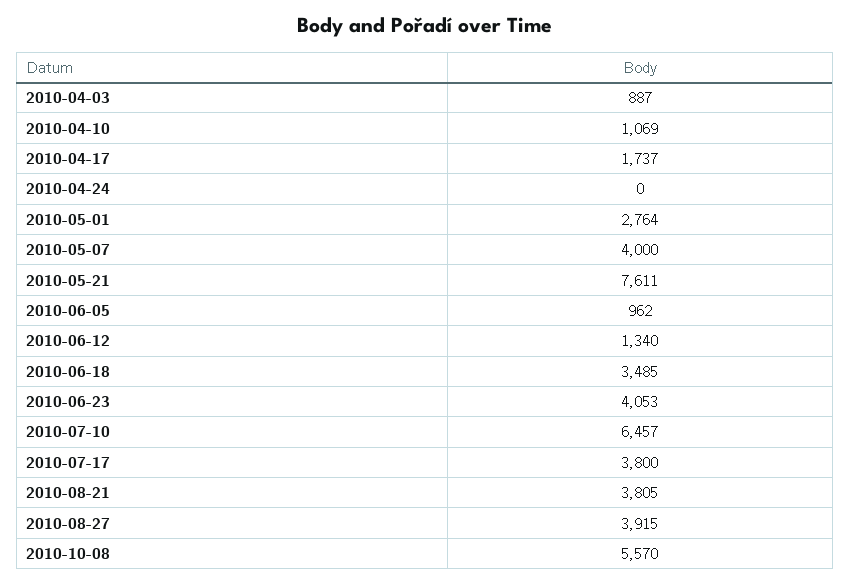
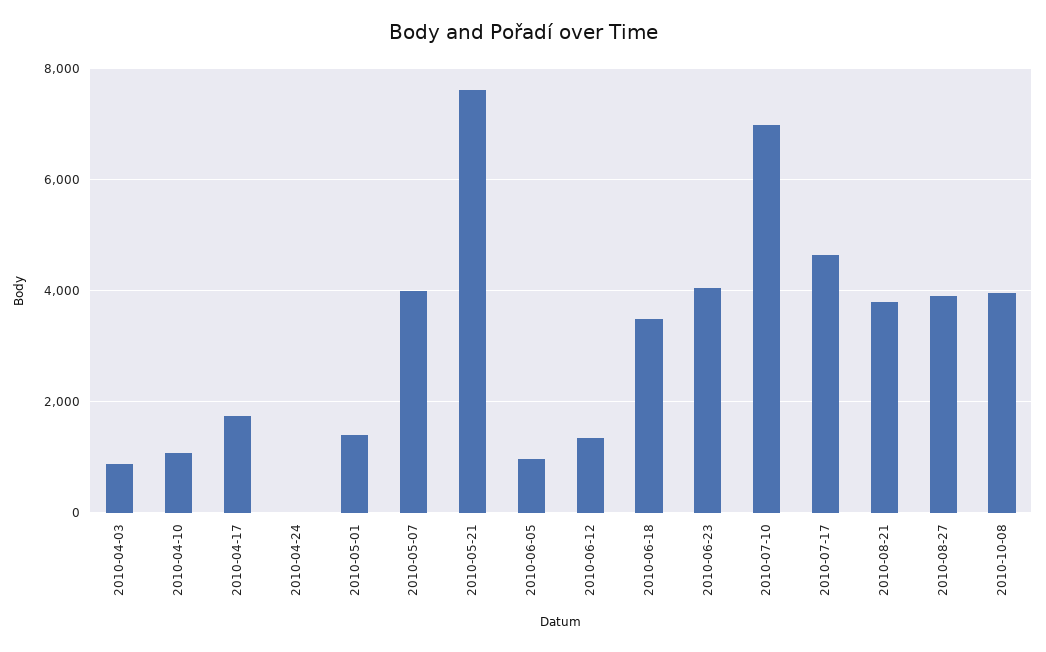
  {
    "2010-04-03": 887,
    "2010-04-10": 1069,
    "2010-04-17": 1737,
    "2010-04-24": 0,
-   "2010-05-01": 2764,
+   "2010-05-01": 1400,
    "2010-05-07": 4000,
    "2010-05-21": 7611,
    "2010-06-05": 962,
    "2010-06-12": 1340,
    "2010-06-18": 3485,
    "2010-06-23": 4053,
-   "2010-07-10": 6457,
+   "2010-07-10": 7000,
-   "2010-07-17": 3800,
+   "2010-07-17": 4600,
    "2010-08-21": 3805,
    "2010-08-27": 3915,
-   "2010-10-08": 5570
+   "2010-10-08": 4000
  }

